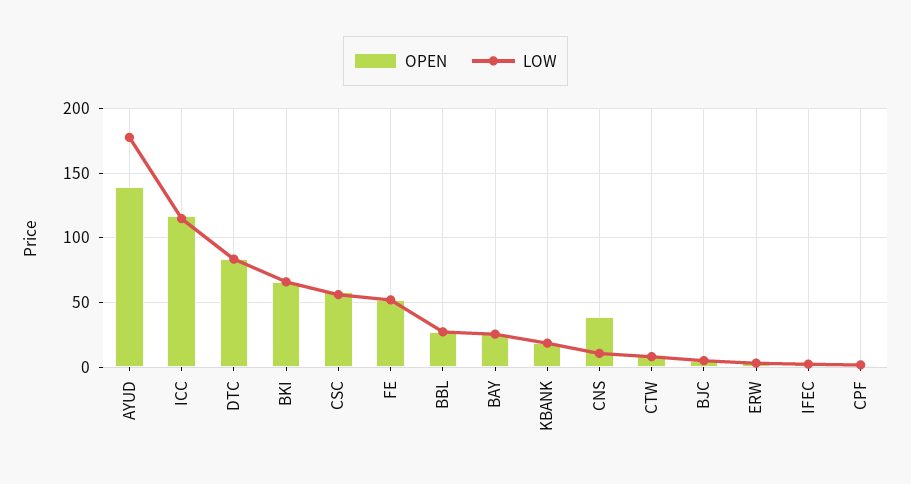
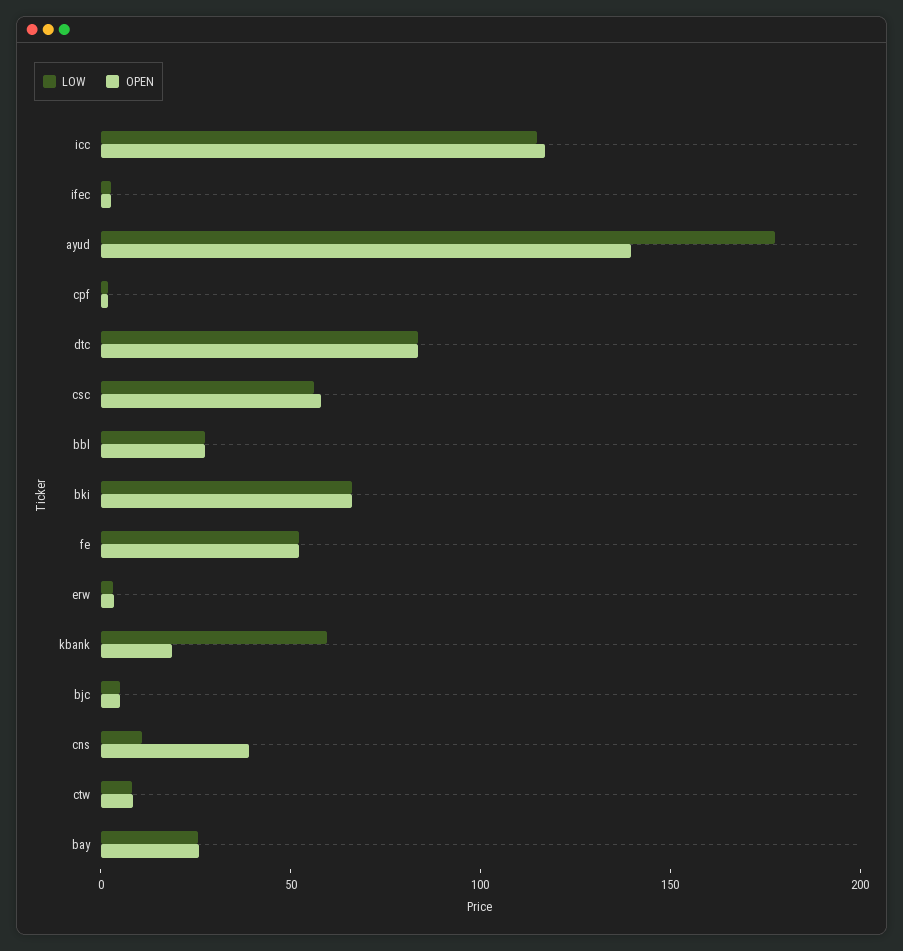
  {
    "OPEN": {
      "AYUD": 140,
      "ICC": 115,
      "DTC": 85,
      "BKI": 65,
      "CSC": 60,
      "FE": 50,
      "BBL": 25,
      "BAY": 25,
      "KBANK": 20,
      "CNS": 40,
      "CTW": 10,
      "BJC": 5,
      "ERW": 5,
      "IFEC": 5,
      "CPF": 0
    },
    "LOW": {
      "AYUD": 180,
      "ICC": 115,
      "DTC": 85,
      "BKI": 65,
      "CSC": 55,
      "FE": 50,
      "BBL": 25,
      "BAY": 25,
-     "KBANK": 20,
+     "KBANK": 60,
      "CNS": 10,
      "CTW": 10,
      "BJC": 5,
      "ERW": 5,
      "IFEC": 5,
      "CPF": 0
    }
  }

